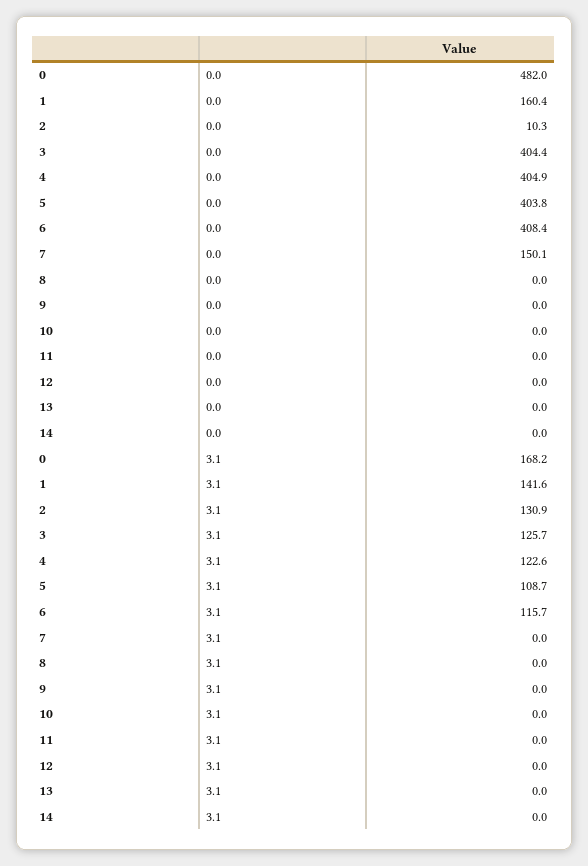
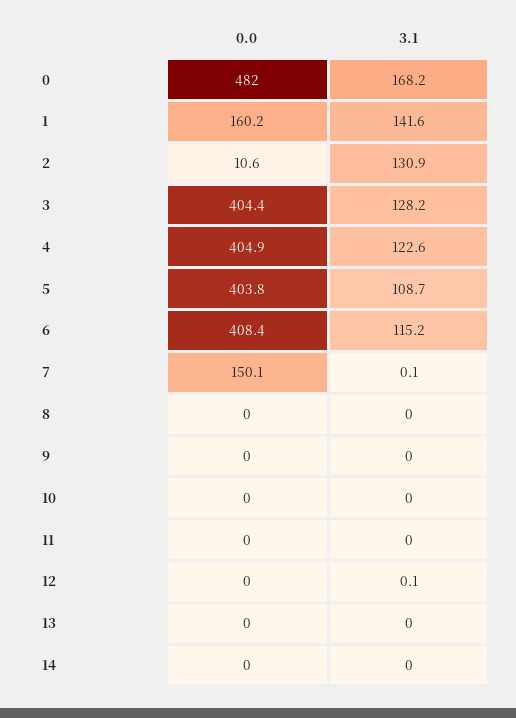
  {
    "0": {
      "0.0": 482,
      "3.1": 168.2
    },
    "1": {
-     "0.0": 160.4,
+     "0.0": 160.2,
      "3.1": 141.6
    },
    "2": {
-     "0.0": 10.3,
+     "0.0": 10.6,
      "3.1": 130.9
    },
    "3": {
      "0.0": 404.4,
-     "3.1": 125.7
+     "3.1": 128.2
    },
    "4": {
      "0.0": 404.9,
      "3.1": 122.6
    },
    "5": {
      "0.0": 403.8,
      "3.1": 108.7
    },
    "6": {
      "0.0": 408.4,
-     "3.1": 115.7
+     "3.1": 115.2
    },
    "7": {
      "0.0": 150.1,
-     "3.1": 0
+     "3.1": 0.1
    },
    "8": {
      "0.0": 0,
      "3.1": 0
    },
    "9": {
      "0.0": 0,
      "3.1": 0
    },
    "10": {
      "0.0": 0,
      "3.1": 0
    },
    "11": {
      "0.0": 0,
      "3.1": 0
    },
    "12": {
      "0.0": 0,
-     "3.1": 0
+     "3.1": 0.1
    },
    "13": {
      "0.0": 0,
      "3.1": 0
    },
    "14": {
      "0.0": 0,
      "3.1": 0
    }
  }

